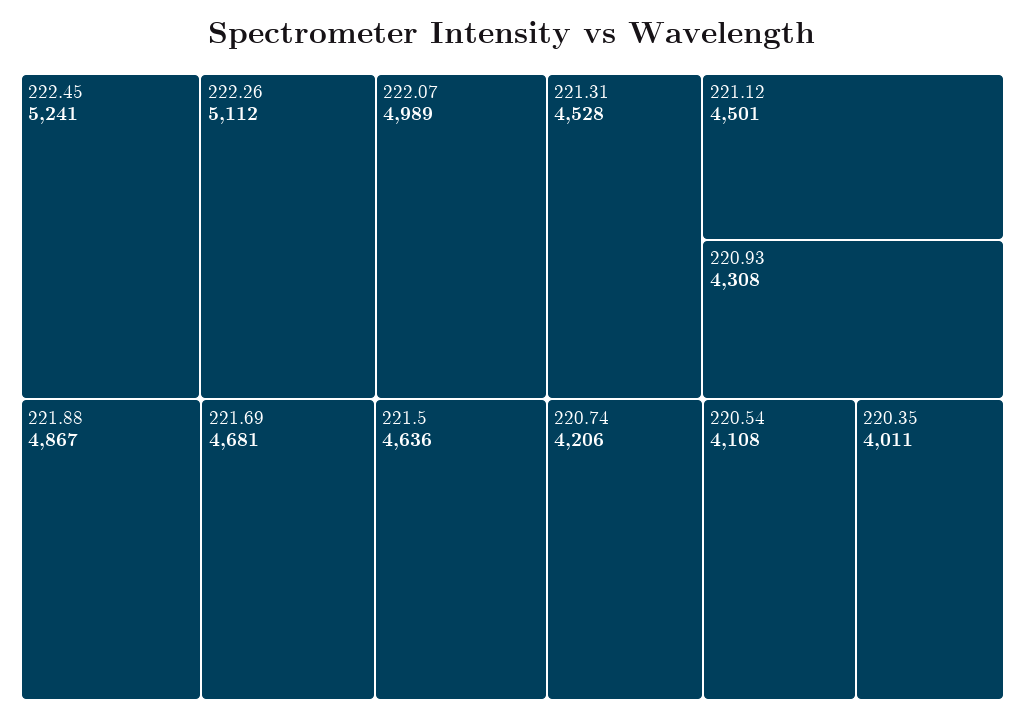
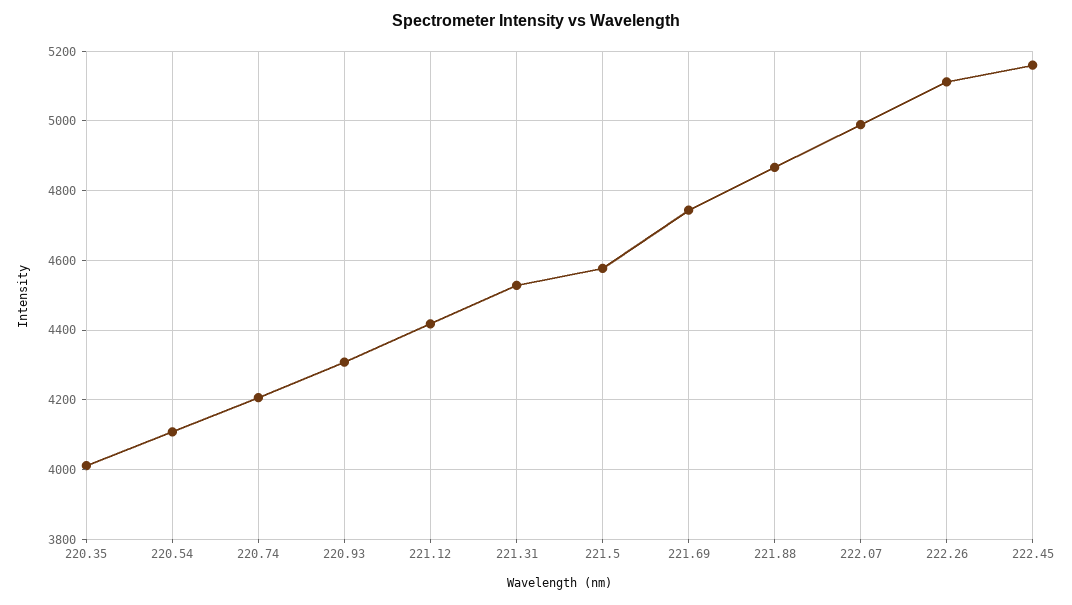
  {
-   "222.45": 5241,
+   "222.45": 5160,
    "222.26": 5112,
    "222.07": 4989,
    "221.88": 4867,
-   "221.69": 4681,
+   "221.69": 4740,
-   "221.5": 4636,
+   "221.5": 4580,
    "221.31": 4528,
-   "221.12": 4501,
+   "221.12": 4420,
    "220.93": 4308,
    "220.74": 4206,
    "220.54": 4108,
    "220.35": 4011
  }

